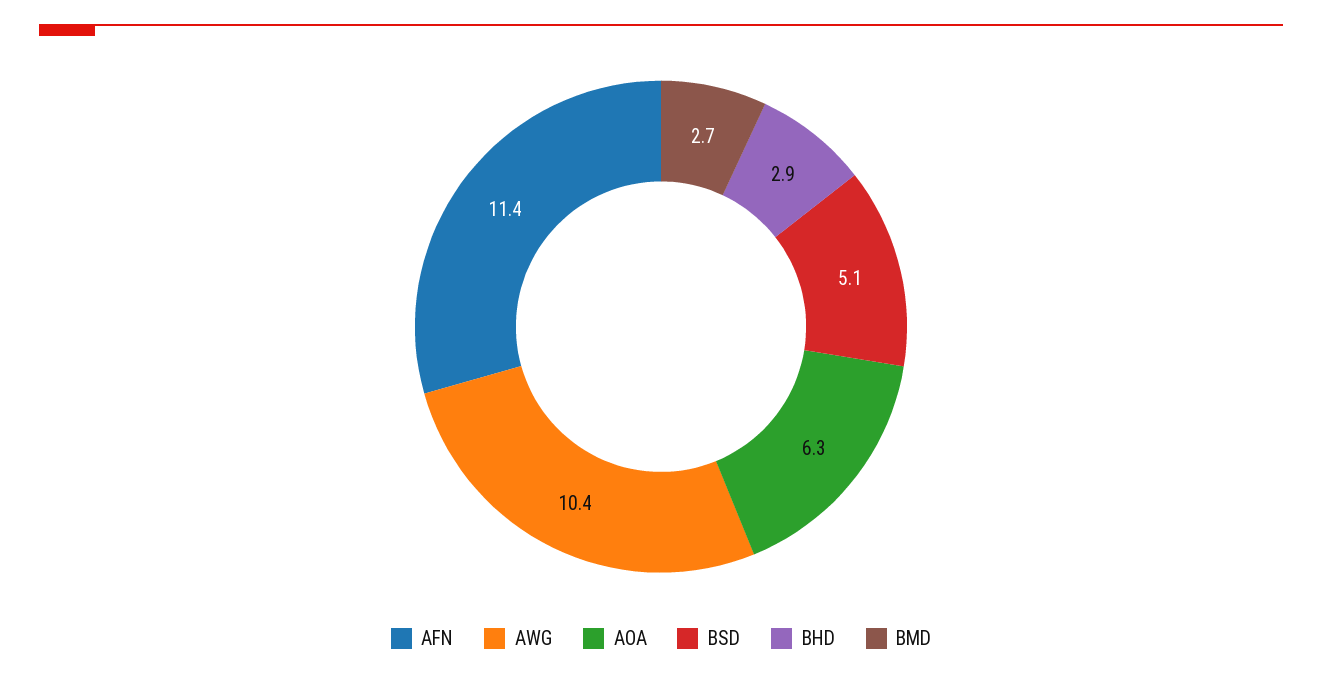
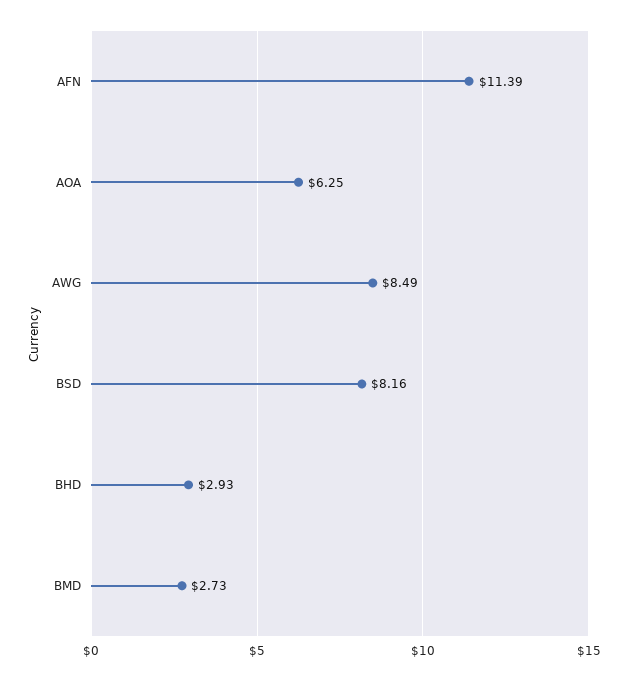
  {
    "AFN": 11.39,
-   "AWG": 10.4,
+   "AWG": 8.49,
    "AOA": 6.25,
-   "BSD": 5.1,
+   "BSD": 8.16,
    "BHD": 2.93,
    "BMD": 2.73
  }

